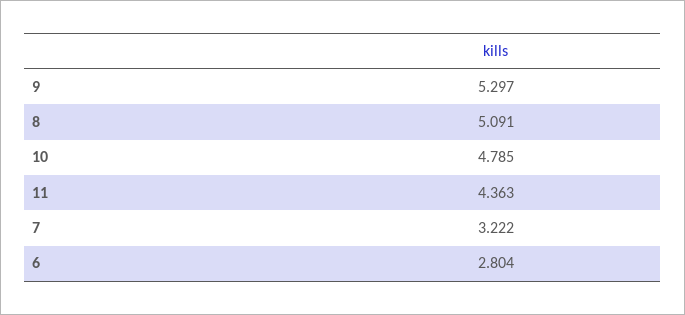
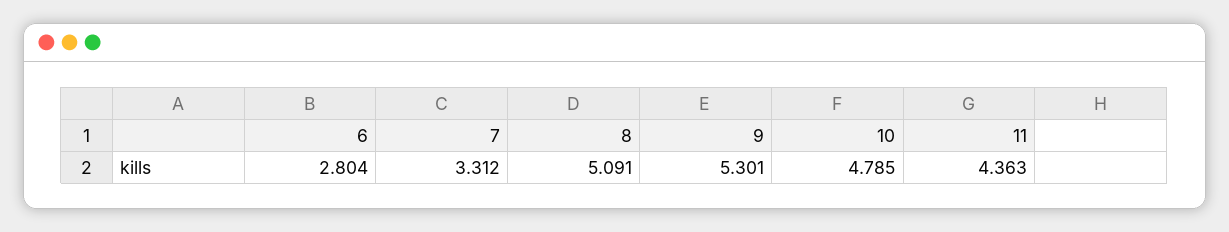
  {
-   "9": 5.297,
+   "9": 5.301,
    "8": 5.091,
    "10": 4.785,
    "11": 4.363,
-   "7": 3.222,
+   "7": 3.312,
    "6": 2.804
  }

